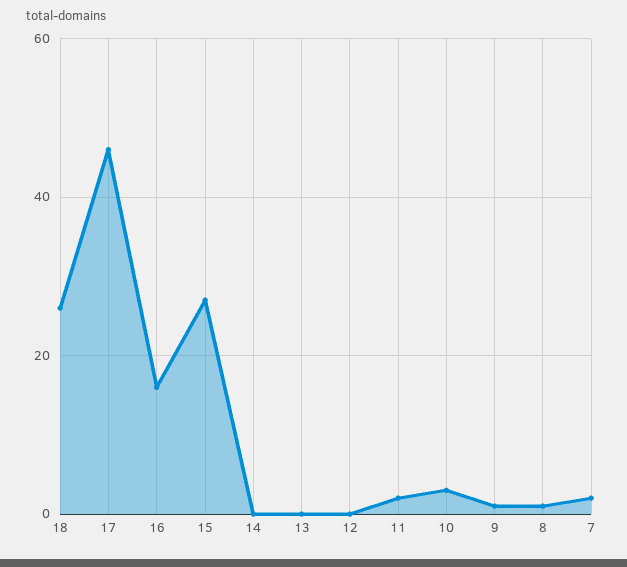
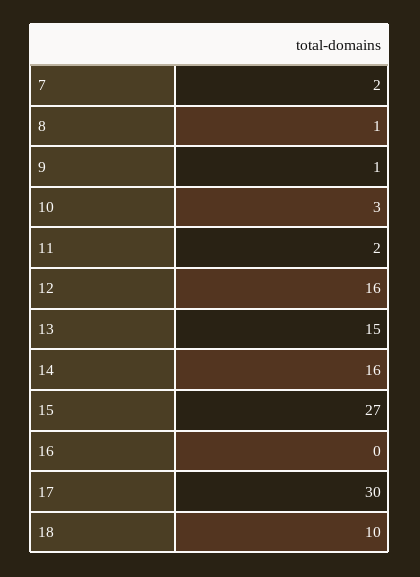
  {
-   "18": 25,
+   "18": 10,
-   "17": 45,
+   "17": 30,
-   "16": 15,
+   "16": 0,
    "15": 27,
-   "14": 0,
+   "14": 16,
-   "13": 0,
+   "13": 15,
-   "12": 0,
+   "12": 16,
    "11": 2,
    "10": 3,
    "9": 1,
    "8": 1,
    "7": 2
  }

